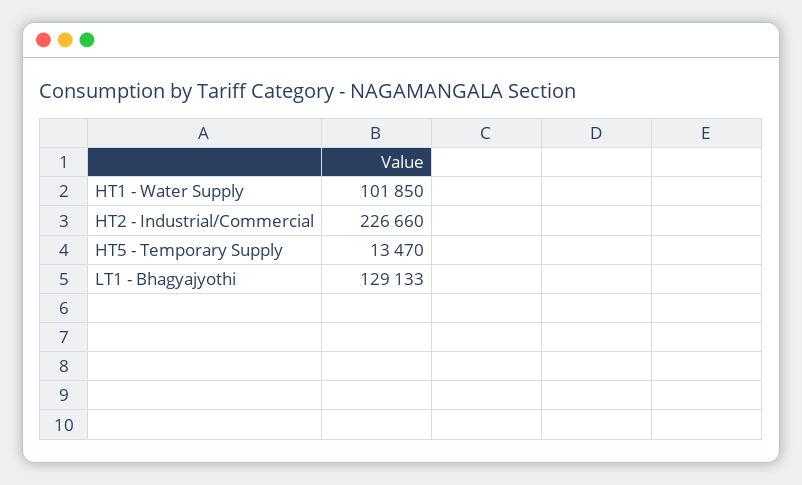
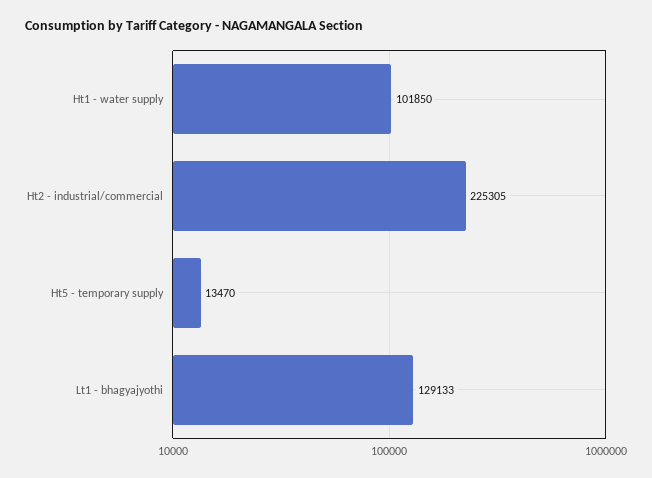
  {
    "HT1 - Water Supply": 101850,
-   "HT2 - Industrial/Commercial": 226660,
+   "HT2 - Industrial/Commercial": 225305,
    "HT5 - Temporary Supply": 13470,
    "LT1 - Bhagyajyothi": 129133
  }

